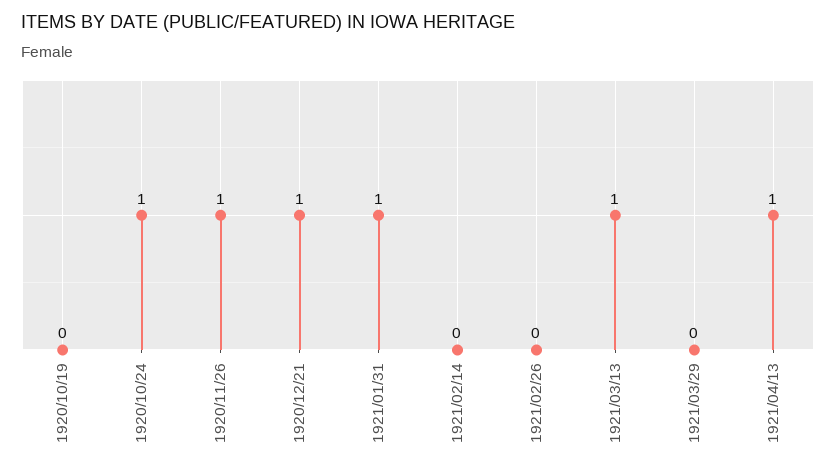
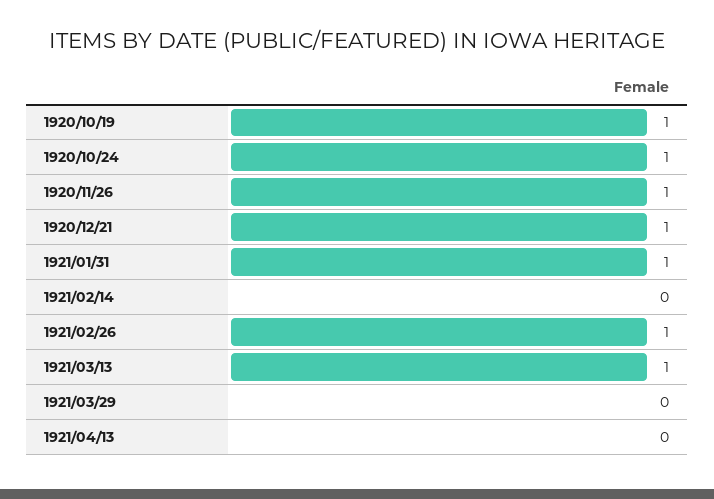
  {
-   "1920/10/19": 0,
+   "1920/10/19": 1,
    "1920/10/24": 1,
    "1920/11/26": 1,
    "1920/12/21": 1,
    "1921/01/31": 1,
    "1921/02/14": 0,
-   "1921/02/26": 0,
+   "1921/02/26": 1,
    "1921/03/13": 1,
    "1921/03/29": 0,
-   "1921/04/13": 1
+   "1921/04/13": 0
  }

